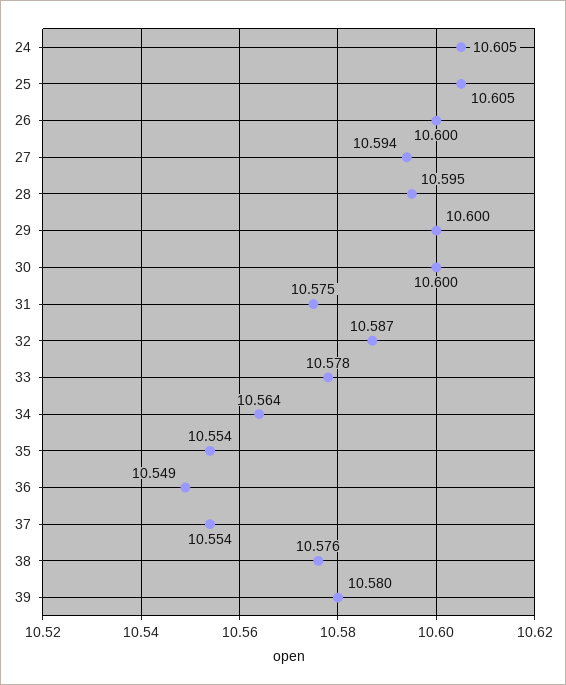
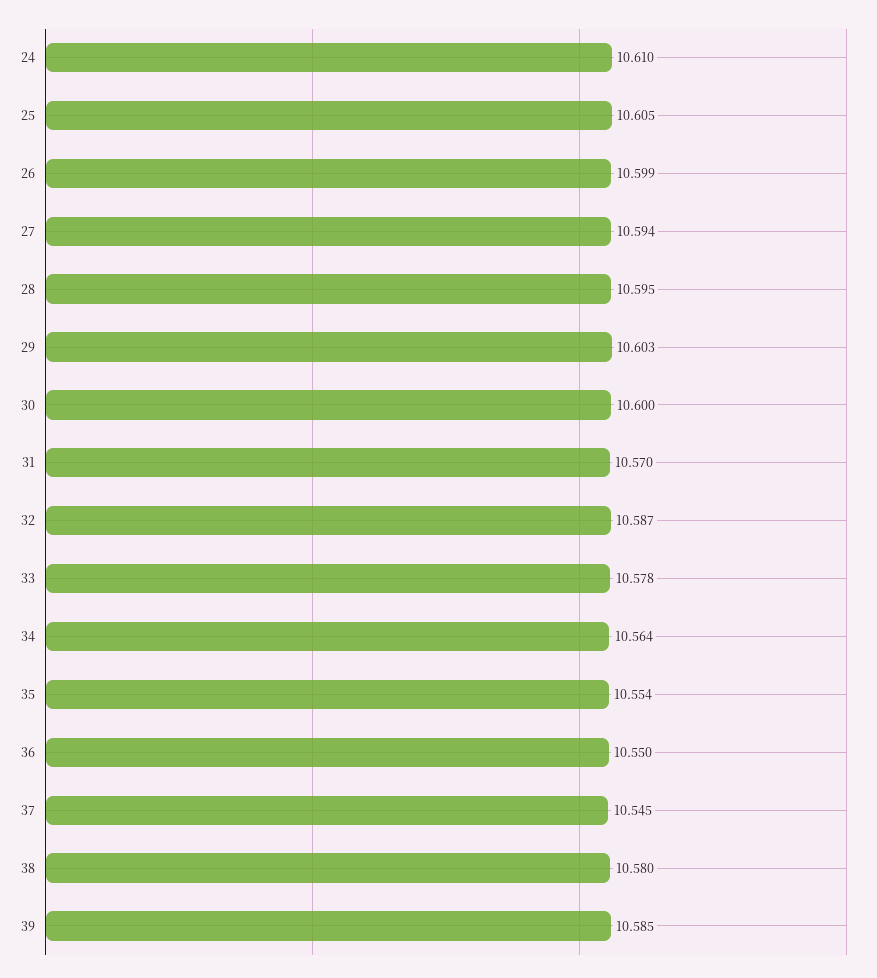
  {
-   "24": 10.605,
+   "24": 10.61,
    "25": 10.605,
-   "26": 10.6,
+   "26": 10.599,
    "27": 10.594,
    "28": 10.595,
-   "29": 10.6,
+   "29": 10.603,
    "30": 10.6,
-   "31": 10.575,
+   "31": 10.57,
    "32": 10.587,
    "33": 10.578,
    "34": 10.564,
    "35": 10.554,
-   "36": 10.549,
+   "36": 10.55,
-   "37": 10.554,
+   "37": 10.545,
-   "38": 10.576,
+   "38": 10.58,
-   "39": 10.58
+   "39": 10.585
  }

